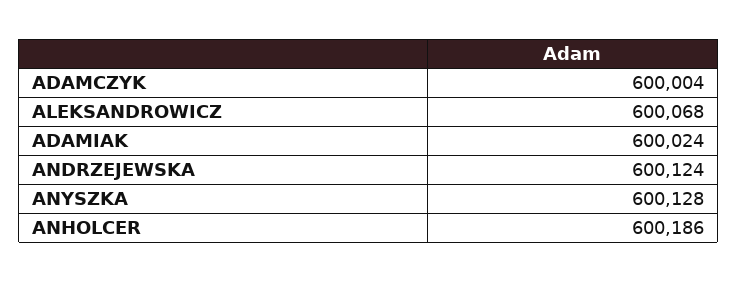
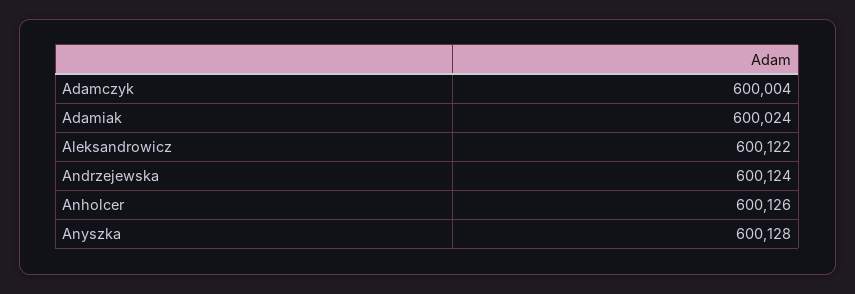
  {
    "ADAMCZYK": 600004,
-   "ALEKSANDROWICZ": 600068,
+   "ALEKSANDROWICZ": 600122,
    "ADAMIAK": 600024,
    "ANDRZEJEWSKA": 600124,
    "ANYSZKA": 600128,
-   "ANHOLCER": 600186
+   "ANHOLCER": 600126
  }

